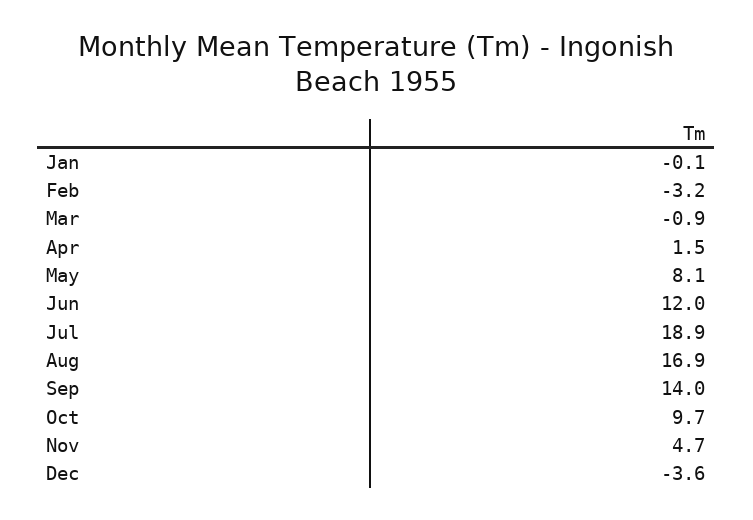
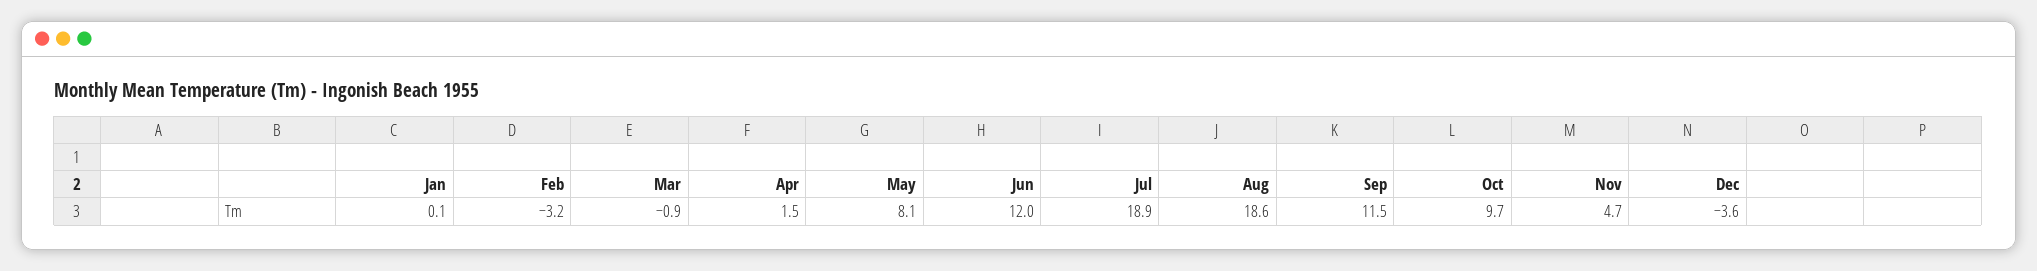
  {
-   "Jan": -0.1,
+   "Jan": 0.1,
    "Feb": -3.2,
    "Mar": -0.9,
    "Apr": 1.5,
    "May": 8.1,
    "Jun": 12,
    "Jul": 18.9,
-   "Aug": 16.9,
+   "Aug": 18.6,
-   "Sep": 14,
+   "Sep": 11.5,
    "Oct": 9.7,
    "Nov": 4.7,
    "Dec": -3.6
  }

